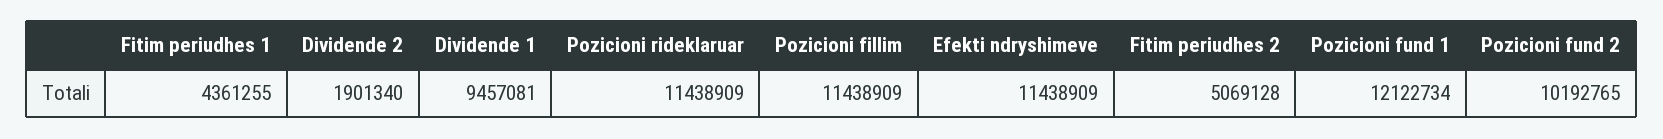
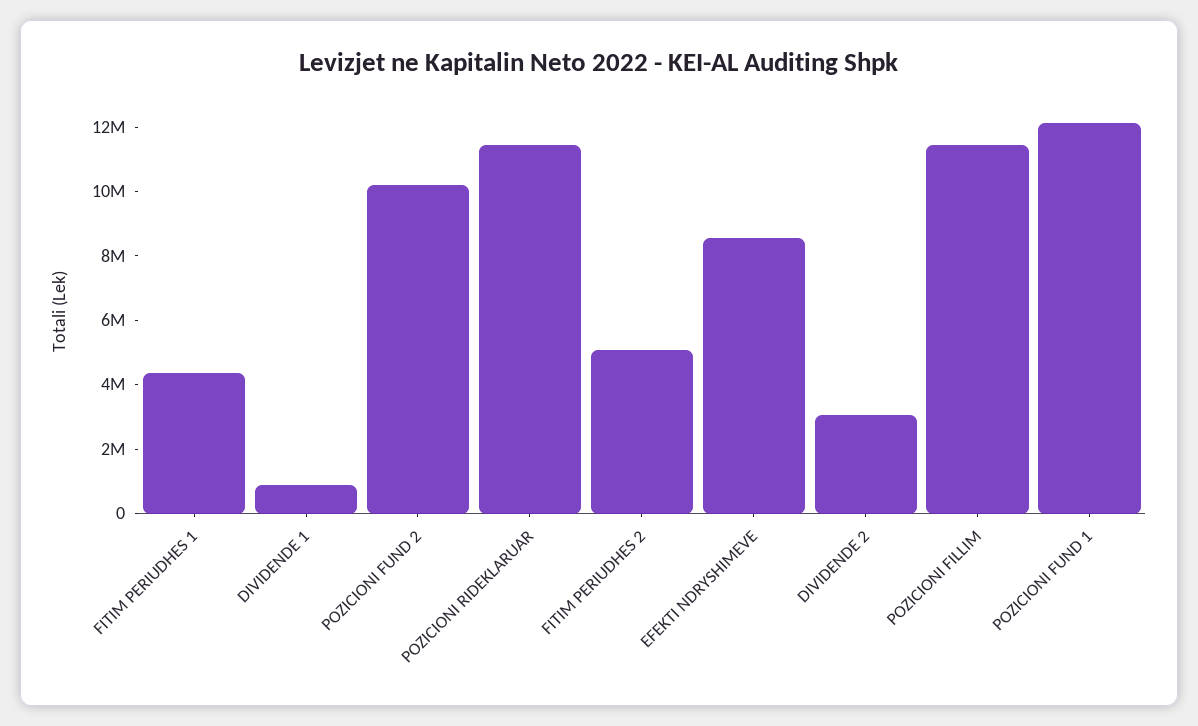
  {
    "Fitim periudhes 1": 4361255,
-   "Dividende 2": 1901340,
+   "Dividende 2": 3000000,
-   "Dividende 1": 9457081,
+   "Dividende 1": 1000000,
    "Pozicioni rideklaruar": 11438909,
    "Pozicioni fillim": 11438909,
-   "Efekti ndryshimeve": 11438909,
+   "Efekti ndryshimeve": 8500000,
    "Fitim periudhes 2": 5069128,
    "Pozicioni fund 1": 12122734,
    "Pozicioni fund 2": 10192765
  }

